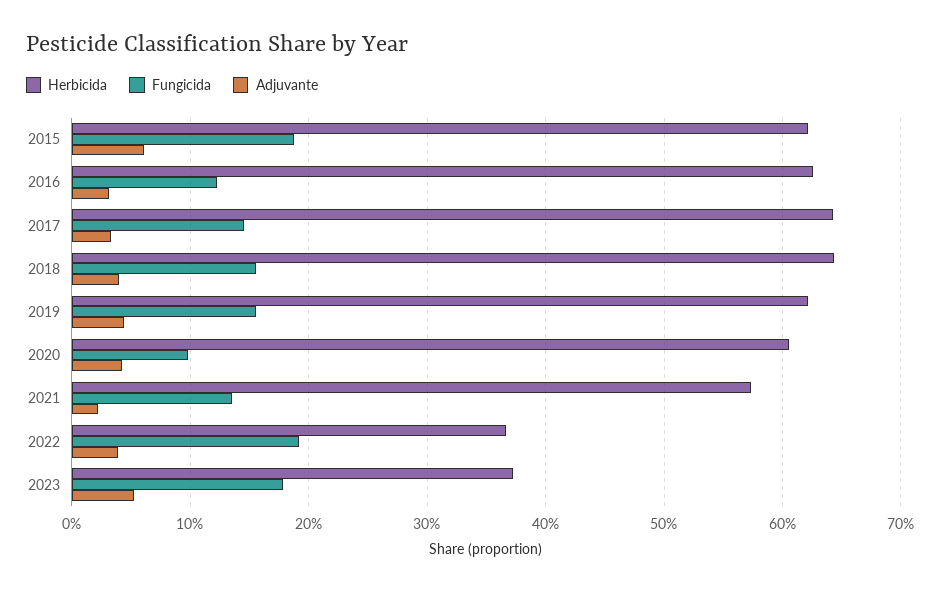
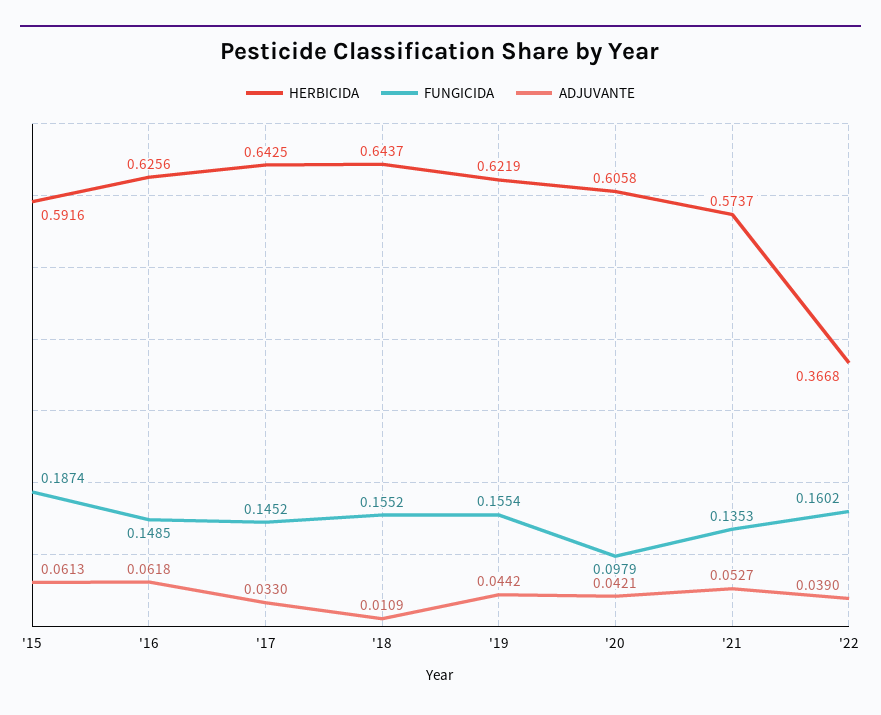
  {
    "Herbicida": {
-     "2015": 0.62,
+     "2015": 0.5916,
      "2016": 0.6256,
      "2017": 0.6425,
      "2018": 0.6437,
      "2019": 0.6219,
      "2020": 0.6058,
      "2021": 0.5737,
-     "2022": 0.3668,
+     "2022": 0.3668
-     "2023": 0.37
    },
    "Fungicida": {
      "2015": 0.1874,
-     "2016": 0.12,
+     "2016": 0.1485,
      "2017": 0.1452,
      "2018": 0.1552,
      "2019": 0.1554,
      "2020": 0.0979,
      "2021": 0.1353,
-     "2022": 0.19,
+     "2022": 0.1602
-     "2023": 0.18
    },
    "Adjuvante": {
      "2015": 0.0613,
-     "2016": 0.03,
+     "2016": 0.0618,
      "2017": 0.033,
-     "2018": 0.04,
+     "2018": 0.0109,
      "2019": 0.0442,
      "2020": 0.0421,
-     "2021": 0.02,
+     "2021": 0.0527,
-     "2022": 0.039,
+     "2022": 0.039
-     "2023": 0.05
    }
  }

